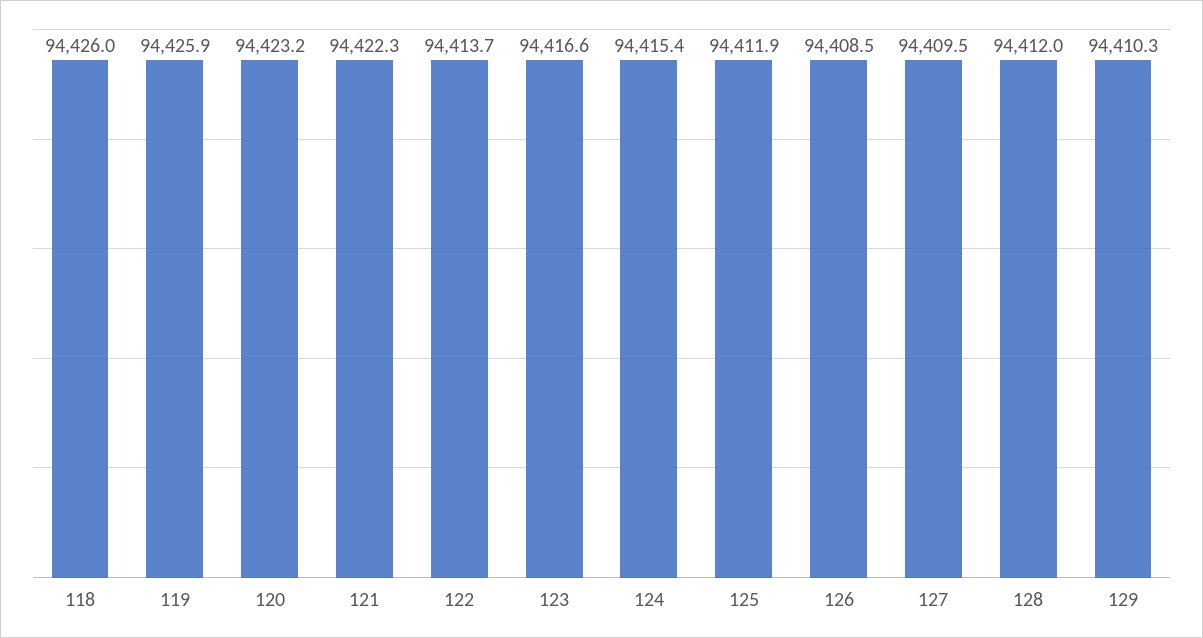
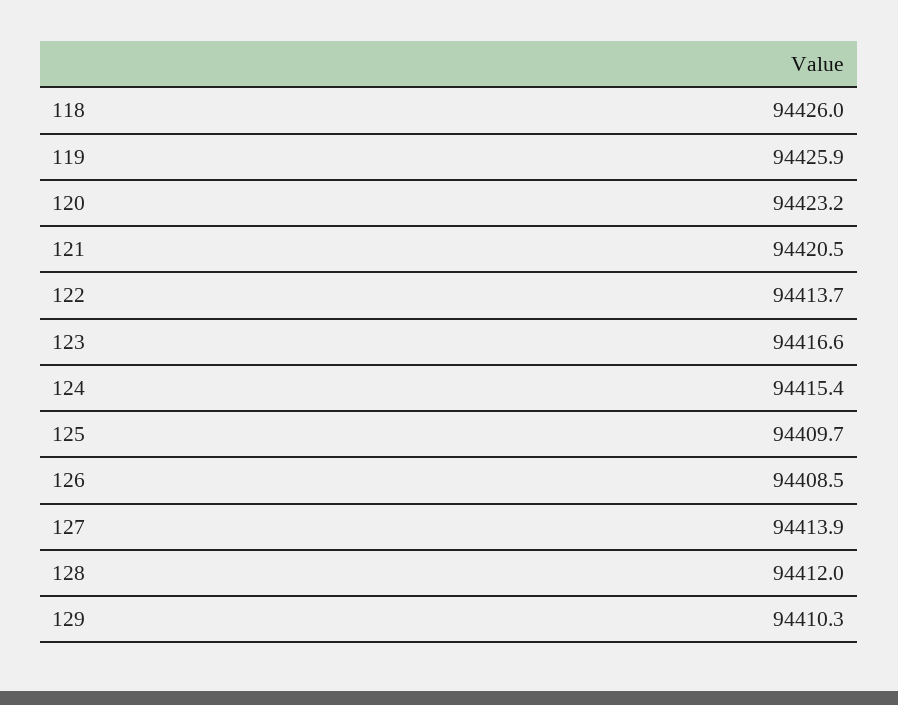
  {
    "118": 94426,
    "119": 94425.9,
    "120": 94423.2,
-   "121": 94422.3,
+   "121": 94420.5,
    "122": 94413.7,
    "123": 94416.6,
    "124": 94415.4,
-   "125": 94411.9,
+   "125": 94409.7,
    "126": 94408.5,
-   "127": 94409.5,
+   "127": 94413.9,
    "128": 94412,
    "129": 94410.3
  }

